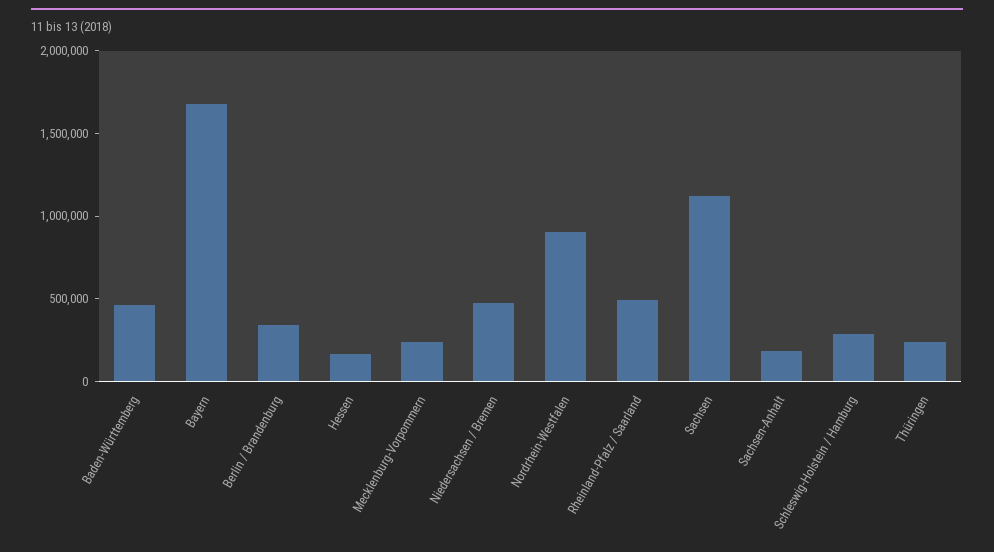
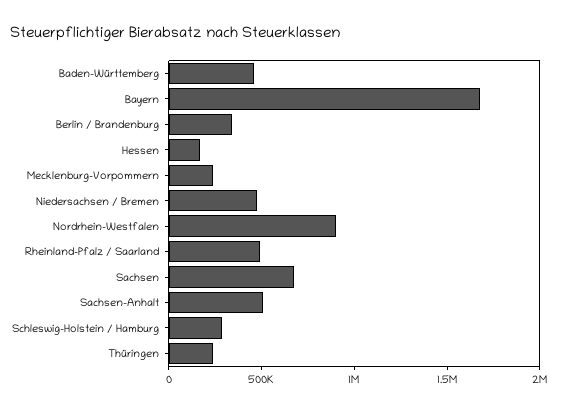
  {
    "Baden-Württemberg": 500000,
    "Bayern": 1700000,
    "Berlin / Brandenburg": 300000,
    "Hessen": 200000,
    "Mecklenburg-Vorpommern": 200000,
    "Niedersachsen / Bremen": 500000,
    "Nordrhein-Westfalen": 900000,
    "Rheinland-Pfalz / Saarland": 500000,
-   "Sachsen": 1100000,
+   "Sachsen": 700000,
-   "Sachsen-Anhalt": 200000,
+   "Sachsen-Anhalt": 500000,
    "Schleswig-Holstein / Hamburg": 300000,
    "Thüringen": 200000
  }

